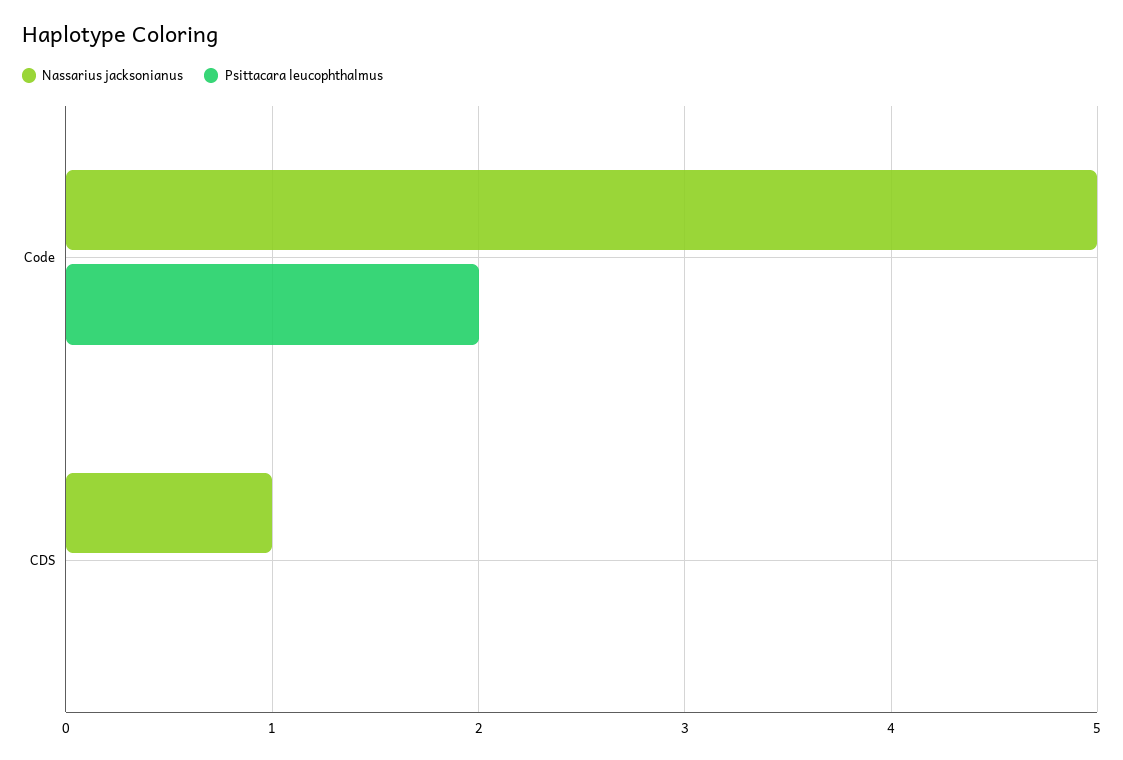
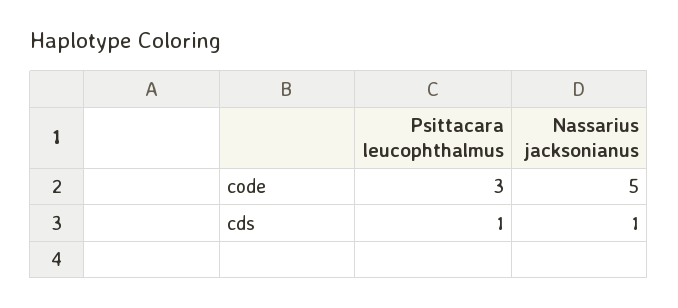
  {
    "Nassarius jacksonianus": {
      "Code": 5,
      "CDS": 1
    },
    "Psittacara leucophthalmus": {
-     "Code": 2,
+     "Code": 3,
-     "CDS": 0
+     "CDS": 1
    }
  }

